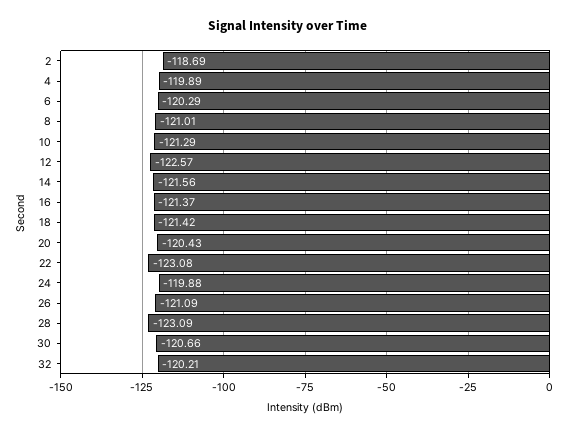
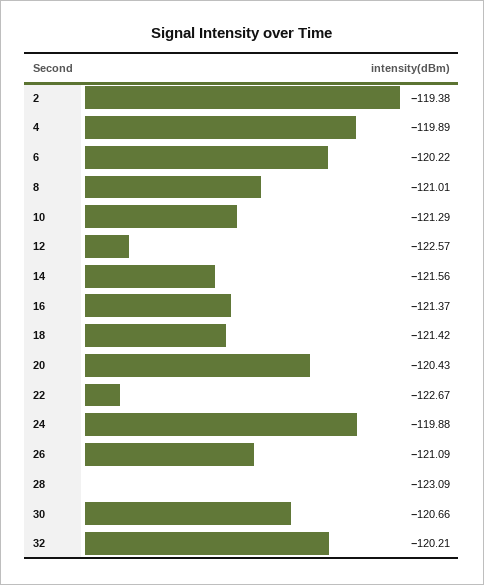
  {
-   "2": -118.69,
+   "2": -119.38,
    "4": -119.89,
-   "6": -120.29,
+   "6": -120.22,
    "8": -121.01,
    "10": -121.29,
    "12": -122.57,
    "14": -121.56,
    "16": -121.37,
    "18": -121.42,
    "20": -120.43,
-   "22": -123.08,
+   "22": -122.67,
    "24": -119.88,
    "26": -121.09,
    "28": -123.09,
    "30": -120.66,
    "32": -120.21
  }

